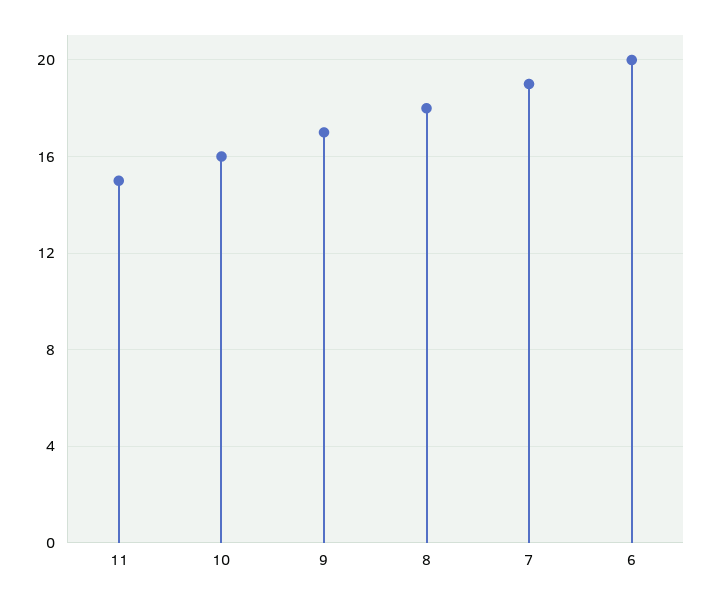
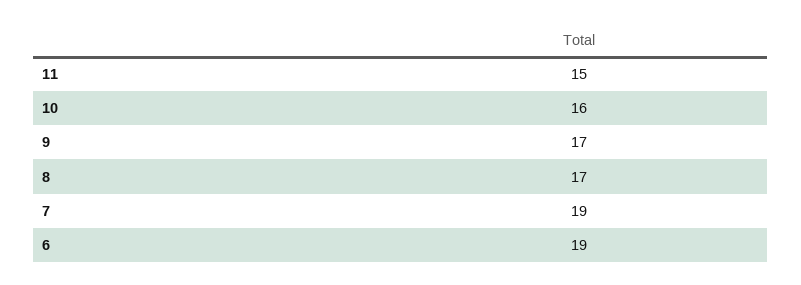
  {
    "11": 15,
    "10": 16,
    "9": 17,
-   "8": 18,
+   "8": 17,
    "7": 19,
-   "6": 20
+   "6": 19
  }

